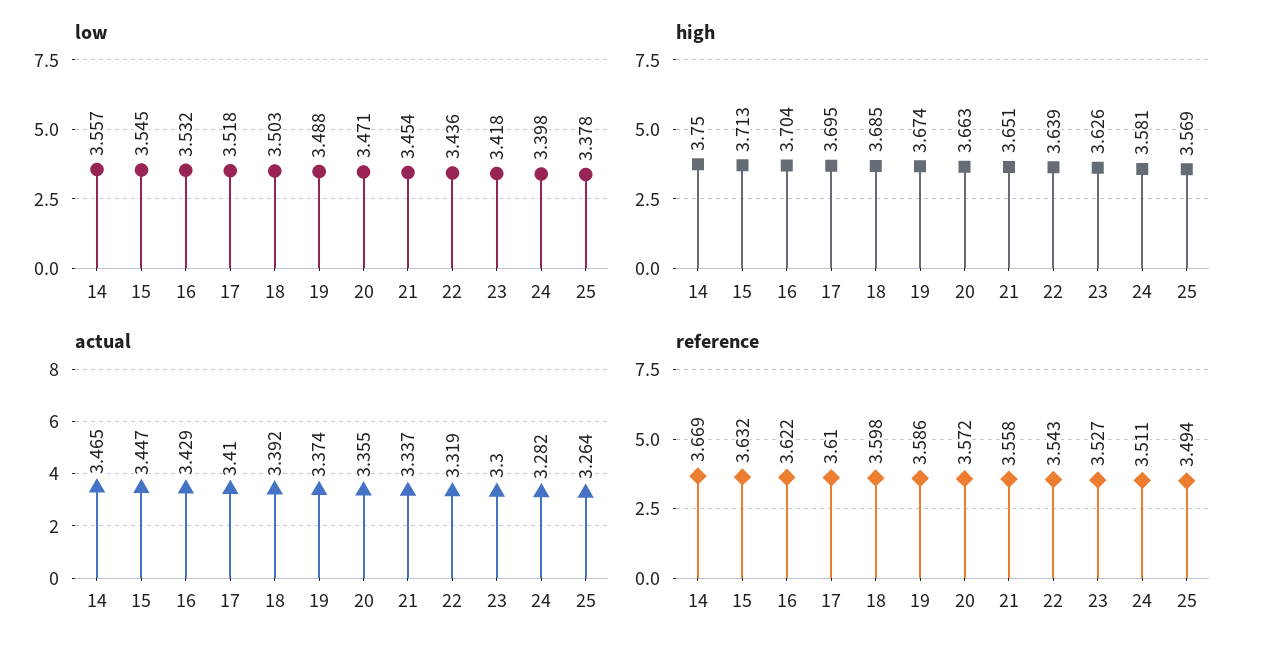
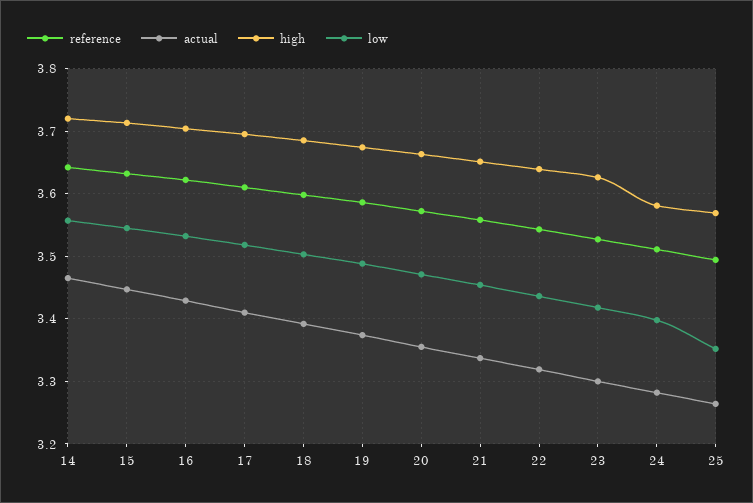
  {
    "low": {
      "14": 3.557,
      "15": 3.545,
      "16": 3.532,
      "17": 3.518,
      "18": 3.503,
      "19": 3.488,
      "20": 3.471,
      "21": 3.454,
      "22": 3.436,
      "23": 3.418,
      "24": 3.398,
-     "25": 3.378
+     "25": 3.35
    },
    "high": {
-     "14": 3.75,
+     "14": 3.72,
      "15": 3.713,
      "16": 3.704,
      "17": 3.695,
      "18": 3.685,
      "19": 3.674,
      "20": 3.663,
      "21": 3.651,
      "22": 3.639,
      "23": 3.626,
      "24": 3.581,
      "25": 3.569
    },
    "actual": {
      "14": 3.465,
      "15": 3.447,
      "16": 3.429,
      "17": 3.41,
      "18": 3.392,
      "19": 3.374,
      "20": 3.355,
      "21": 3.337,
      "22": 3.319,
      "23": 3.3,
      "24": 3.282,
      "25": 3.264
    },
    "reference": {
-     "14": 3.669,
+     "14": 3.64,
      "15": 3.632,
      "16": 3.622,
      "17": 3.61,
      "18": 3.598,
      "19": 3.586,
      "20": 3.572,
      "21": 3.558,
      "22": 3.543,
      "23": 3.527,
      "24": 3.511,
      "25": 3.494
    }
  }

